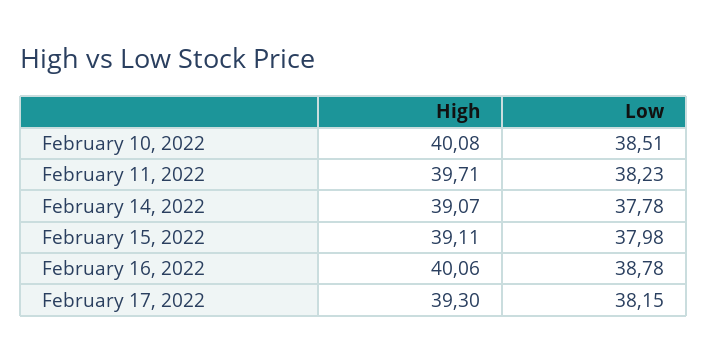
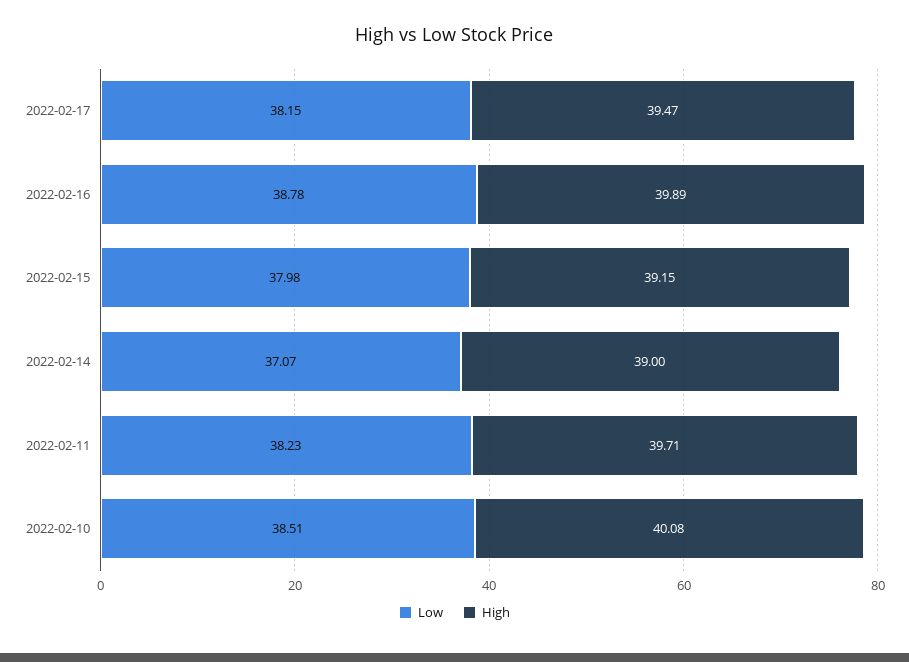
  {
    "High": {
      "February 10, 2022": 40.08,
      "February 11, 2022": 39.71,
-     "February 14, 2022": 39.07,
+     "February 14, 2022": 39,
-     "February 15, 2022": 39.11,
+     "February 15, 2022": 39.15,
-     "February 16, 2022": 40.06,
+     "February 16, 2022": 39.89,
-     "February 17, 2022": 39.3
+     "February 17, 2022": 39.47
    },
    "Low": {
      "February 10, 2022": 38.51,
      "February 11, 2022": 38.23,
-     "February 14, 2022": 37.78,
+     "February 14, 2022": 37.07,
      "February 15, 2022": 37.98,
      "February 16, 2022": 38.78,
      "February 17, 2022": 38.15
    }
  }

